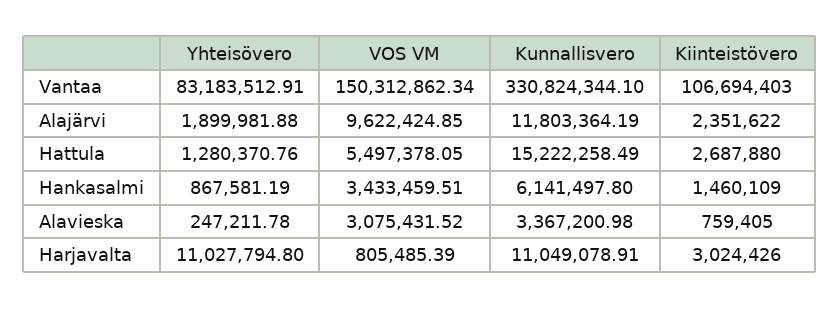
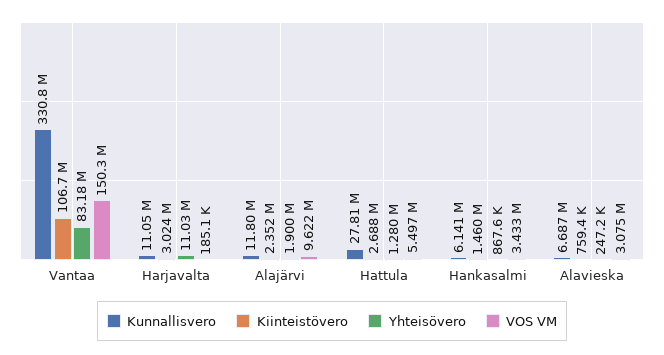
  {
    "Yhteisövero": {
      "Vantaa": 83183512.91,
      "Alajärvi": 1899981.88,
      "Hattula": 1280370.76,
      "Hankasalmi": 867581.19,
      "Alavieska": 247211.78,
      "Harjavalta": 11027794.8
    },
    "VOS VM": {
      "Vantaa": 150312862.34,
      "Alajärvi": 9622424.85,
      "Hattula": 5497378.05,
      "Hankasalmi": 3433459.51,
      "Alavieska": 3075431.52,
-     "Harjavalta": 805485.39
+     "Harjavalta": 185100
    },
    "Kunnallisvero": {
      "Vantaa": 330824344.1,
      "Alajärvi": 11803364.19,
-     "Hattula": 15222258.49,
+     "Hattula": 27810000,
      "Hankasalmi": 6141497.8,
-     "Alavieska": 3367200.98,
+     "Alavieska": 6687000,
      "Harjavalta": 11049078.91
    },
    "Kiinteistövero": {
      "Vantaa": 106694403,
      "Alajärvi": 2351622,
      "Hattula": 2687880,
      "Hankasalmi": 1460109,
      "Alavieska": 759405,
      "Harjavalta": 3024426
    }
  }

